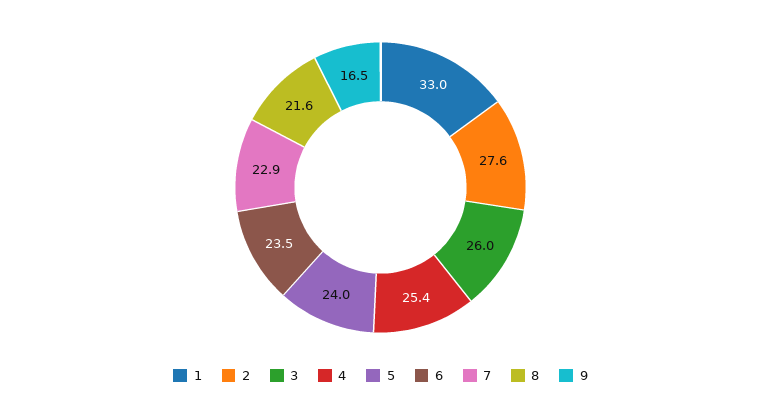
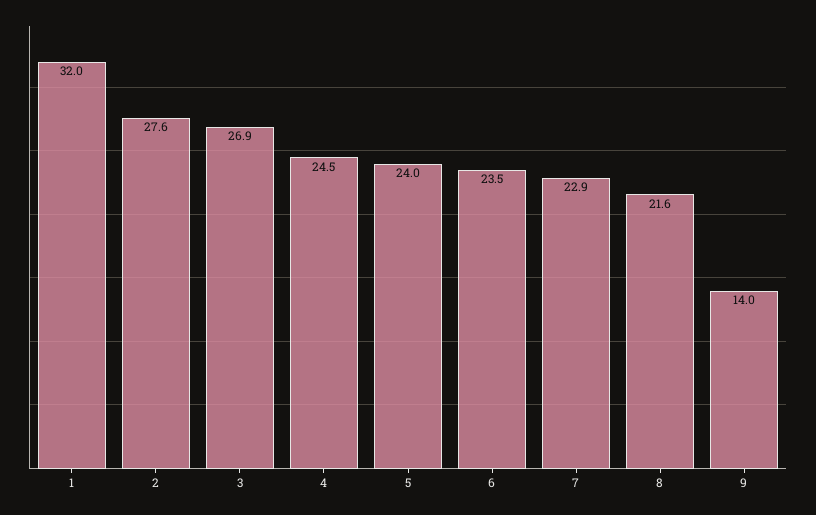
  {
-   "1": 33,
+   "1": 32,
    "2": 27.6,
-   "3": 26,
+   "3": 26.9,
-   "4": 25.4,
+   "4": 24.5,
    "5": 24,
    "6": 23.5,
    "7": 22.9,
    "8": 21.6,
-   "9": 16.5
+   "9": 14
  }

